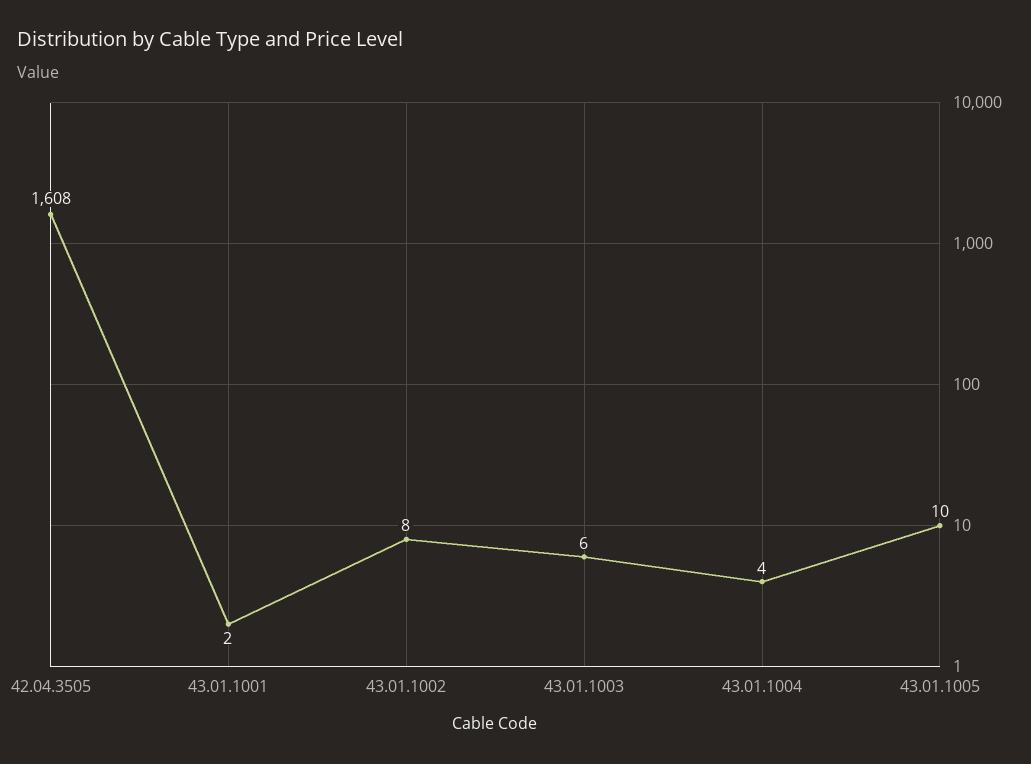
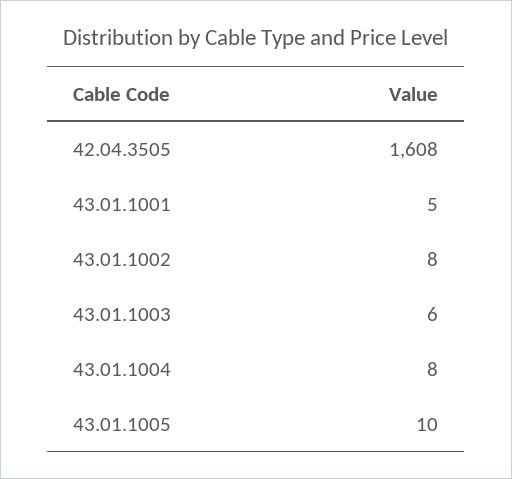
  {
    "42.04.3505": 1608,
-   "43.01.1001": 2,
+   "43.01.1001": 5,
    "43.01.1002": 8,
    "43.01.1003": 6,
-   "43.01.1004": 4,
+   "43.01.1004": 8,
    "43.01.1005": 10
  }

